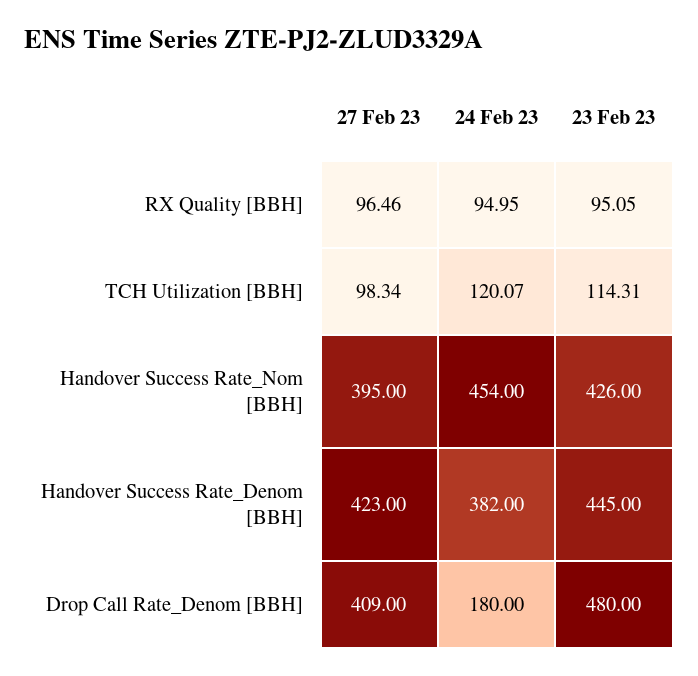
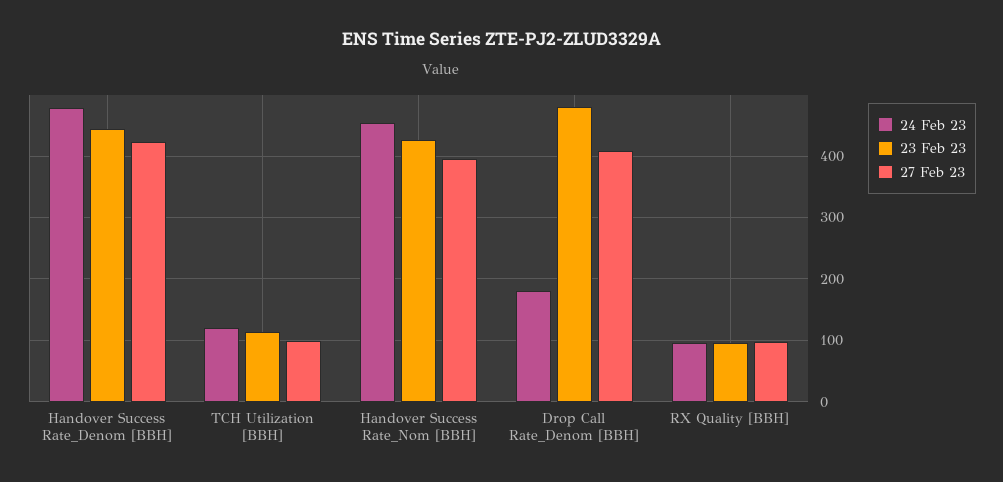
  {
    "27 Feb 23": {
      "RX Quality [BBH]": 96.46,
      "TCH Utilization [BBH]": 98.34,
      "Handover Success Rate_Nom [BBH]": 395,
      "Handover Success Rate_Denom [BBH]": 423,
      "Drop Call Rate_Denom [BBH]": 409
    },
    "24 Feb 23": {
      "RX Quality [BBH]": 94.95,
      "TCH Utilization [BBH]": 120.07,
      "Handover Success Rate_Nom [BBH]": 454,
-     "Handover Success Rate_Denom [BBH]": 382,
+     "Handover Success Rate_Denom [BBH]": 480,
      "Drop Call Rate_Denom [BBH]": 180
    },
    "23 Feb 23": {
      "RX Quality [BBH]": 95.05,
      "TCH Utilization [BBH]": 114.31,
      "Handover Success Rate_Nom [BBH]": 426,
      "Handover Success Rate_Denom [BBH]": 445,
      "Drop Call Rate_Denom [BBH]": 480
    }
  }

